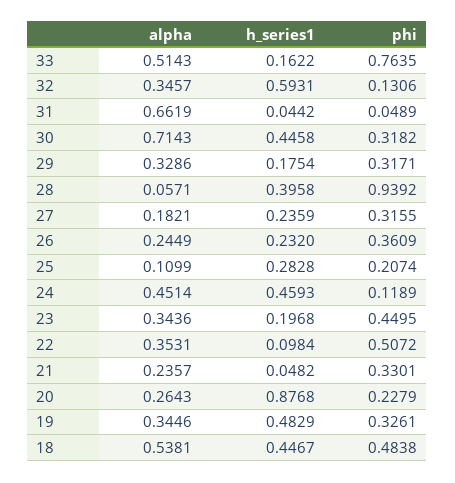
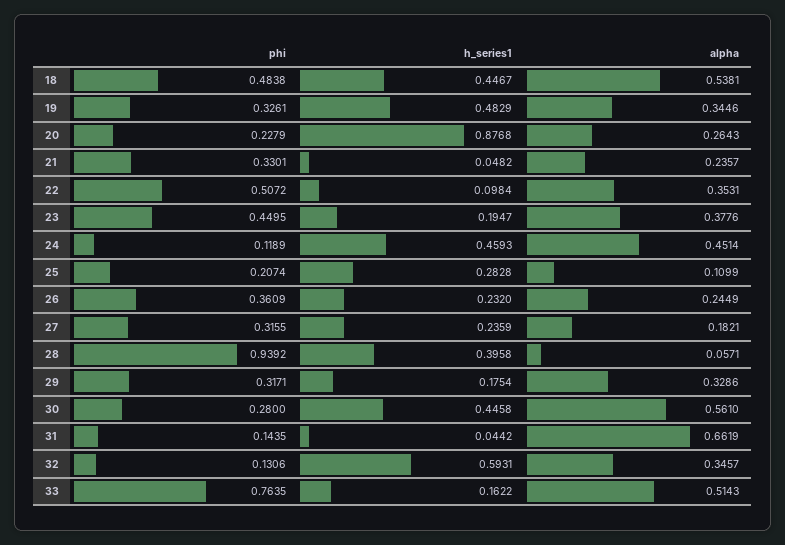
  {
    "alpha": {
      "33": 0.5143,
      "32": 0.3457,
      "31": 0.6619,
-     "30": 0.7143,
+     "30": 0.561,
      "29": 0.3286,
      "28": 0.0571,
      "27": 0.1821,
      "26": 0.2449,
      "25": 0.1099,
      "24": 0.4514,
-     "23": 0.3436,
+     "23": 0.3776,
      "22": 0.3531,
      "21": 0.2357,
      "20": 0.2643,
      "19": 0.3446,
      "18": 0.5381
    },
    "h_series1": {
      "33": 0.1622,
      "32": 0.5931,
      "31": 0.0442,
      "30": 0.4458,
      "29": 0.1754,
      "28": 0.3958,
      "27": 0.2359,
      "26": 0.232,
      "25": 0.2828,
      "24": 0.4593,
-     "23": 0.1968,
+     "23": 0.1947,
      "22": 0.0984,
      "21": 0.0482,
      "20": 0.8768,
      "19": 0.4829,
      "18": 0.4467
    },
    "phi": {
      "33": 0.7635,
      "32": 0.1306,
-     "31": 0.0489,
+     "31": 0.1435,
-     "30": 0.3182,
+     "30": 0.28,
      "29": 0.3171,
      "28": 0.9392,
      "27": 0.3155,
      "26": 0.3609,
      "25": 0.2074,
      "24": 0.1189,
      "23": 0.4495,
      "22": 0.5072,
      "21": 0.3301,
      "20": 0.2279,
      "19": 0.3261,
      "18": 0.4838
    }
  }

